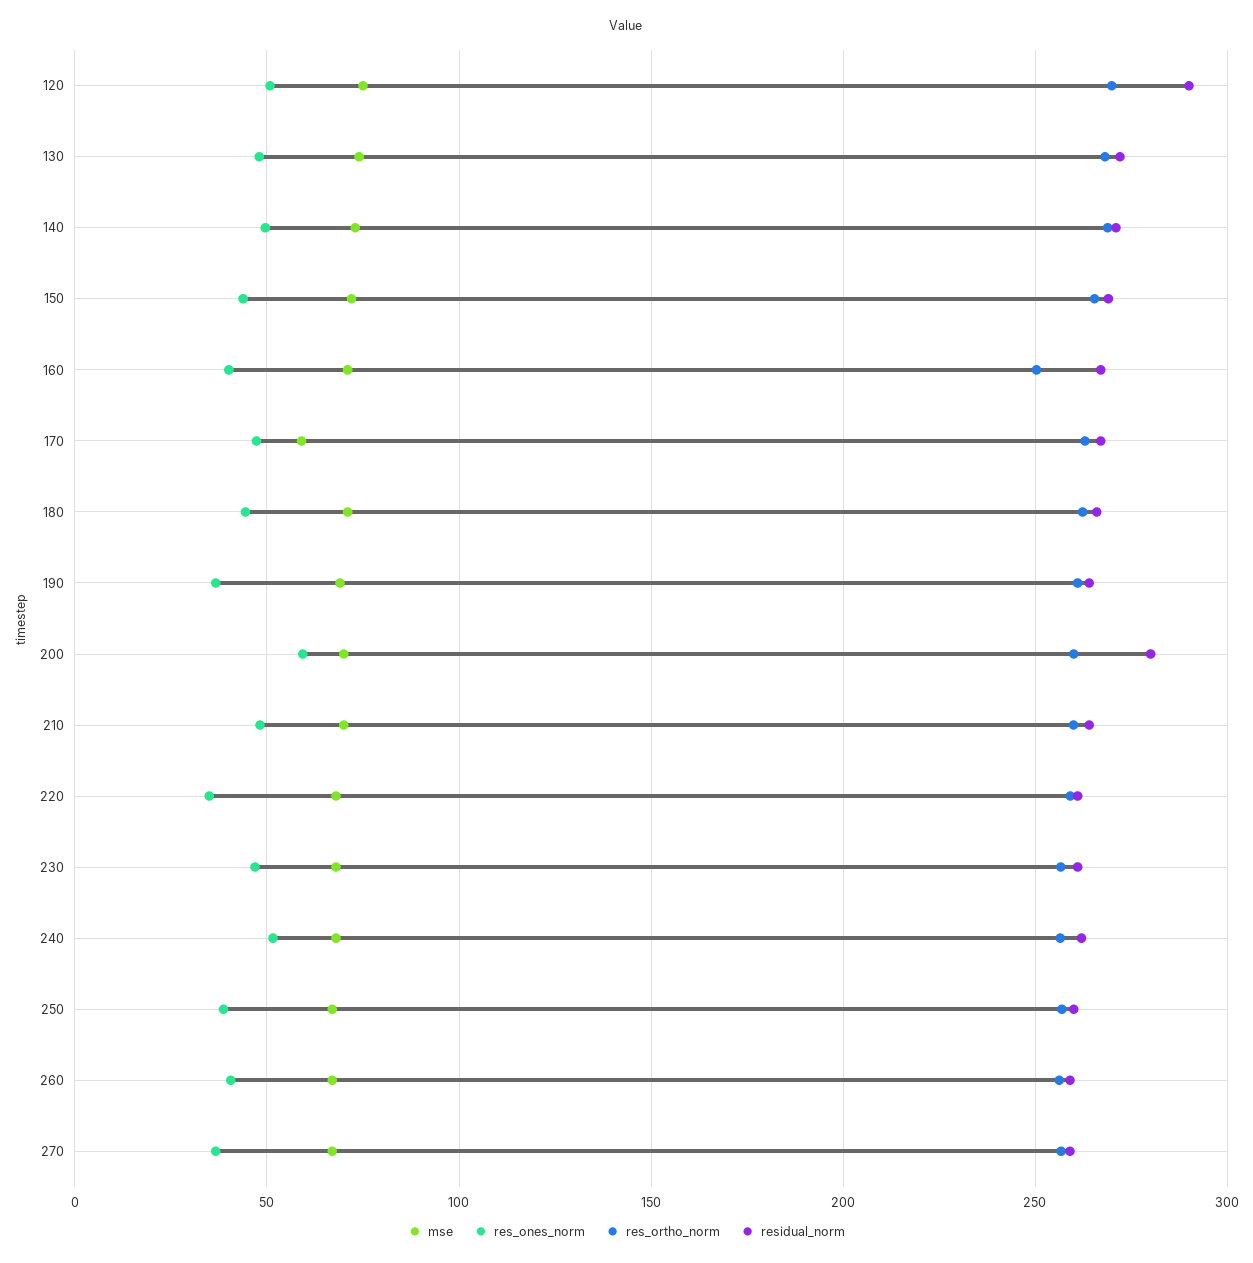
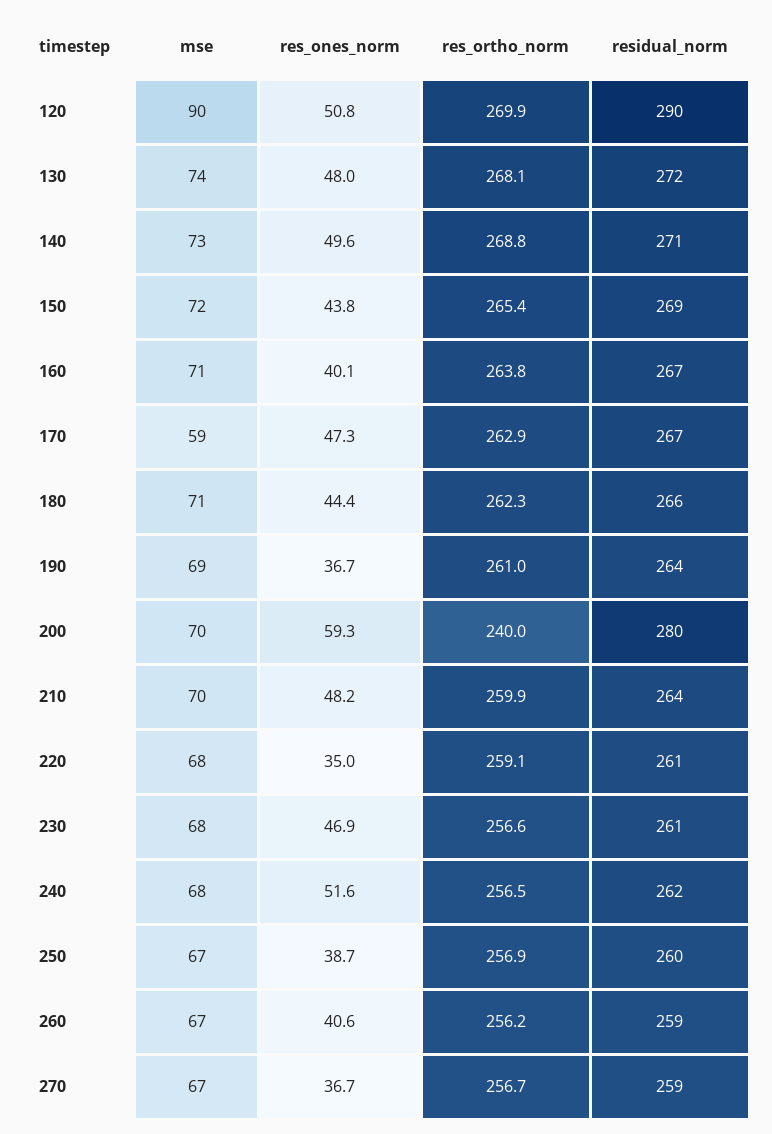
  {
    "mse": {
-     "120": 75,
+     "120": 90,
      "130": 74,
      "140": 73,
      "150": 72,
      "160": 71,
      "170": 59,
      "180": 71,
      "190": 69,
      "200": 70,
      "210": 70,
      "220": 68,
      "230": 68,
      "240": 68,
      "250": 67,
      "260": 67,
      "270": 67
    },
    "res_ones_norm": {
      "120": 50.8,
      "130": 48,
      "140": 49.6,
      "150": 43.8,
      "160": 40.1,
      "170": 47.3,
      "180": 44.4,
      "190": 36.7,
      "200": 59.3,
      "210": 48.2,
      "220": 35,
      "230": 46.9,
      "240": 51.6,
      "250": 38.7,
      "260": 40.6,
      "270": 36.7
    },
    "res_ortho_norm": {
      "120": 269.9,
      "130": 268.1,
      "140": 268.8,
      "150": 265.4,
-     "160": 250,
+     "160": 263.8,
      "170": 262.9,
      "180": 262.3,
      "190": 261,
-     "200": 260,
+     "200": 240,
      "210": 259.9,
      "220": 259.1,
      "230": 256.6,
      "240": 256.5,
      "250": 256.9,
      "260": 256.2,
      "270": 256.7
    },
    "residual_norm": {
      "120": 290,
      "130": 272,
      "140": 271,
      "150": 269,
      "160": 267,
      "170": 267,
      "180": 266,
      "190": 264,
      "200": 280,
      "210": 264,
      "220": 261,
      "230": 261,
      "240": 262,
      "250": 260,
      "260": 259,
      "270": 259
    }
  }

